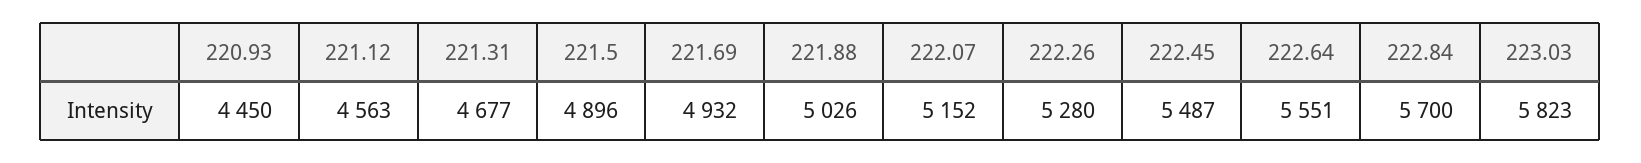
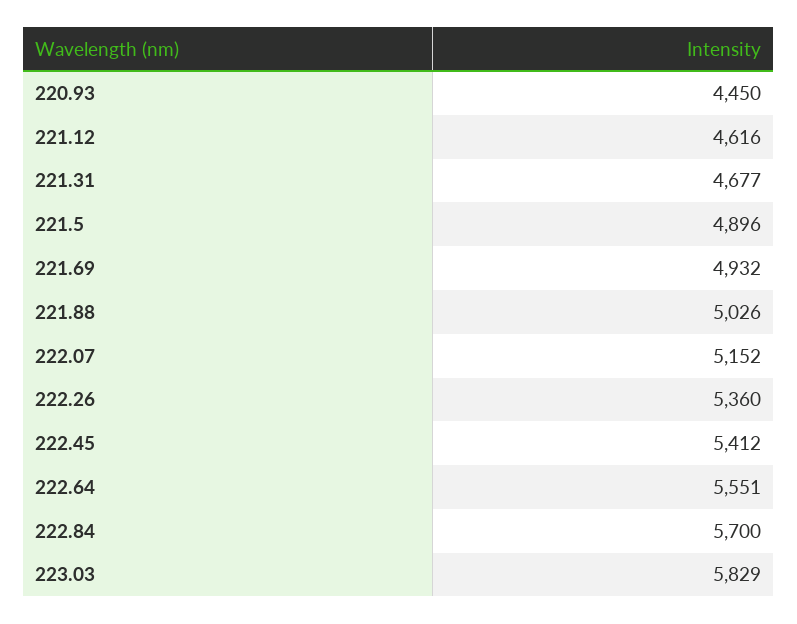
  {
    "220.93": 4450,
-   "221.12": 4563,
+   "221.12": 4616,
    "221.31": 4677,
    "221.5": 4896,
    "221.69": 4932,
    "221.88": 5026,
    "222.07": 5152,
-   "222.26": 5280,
+   "222.26": 5360,
-   "222.45": 5487,
+   "222.45": 5412,
    "222.64": 5551,
    "222.84": 5700,
-   "223.03": 5823
+   "223.03": 5829
  }

